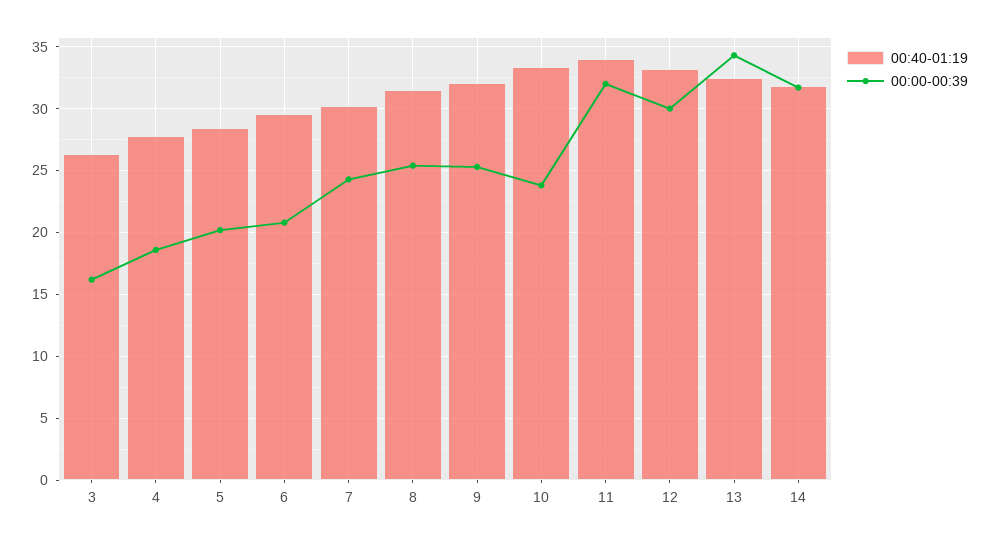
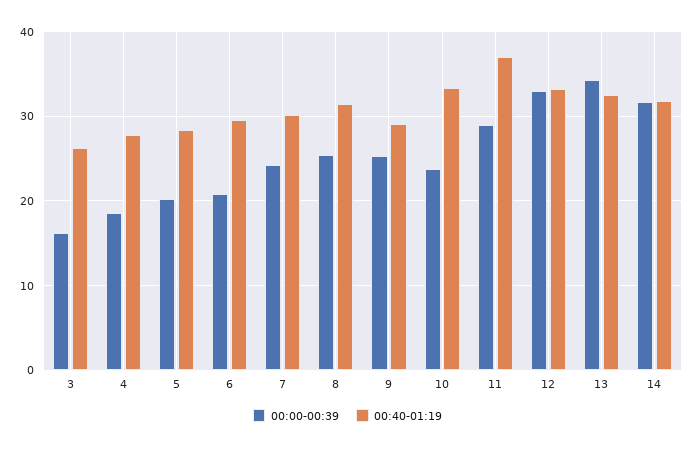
  {
    "00:40-01:19": {
      "3": 26.5,
      "4": 28,
      "5": 28.5,
      "6": 29.5,
      "7": 30,
      "8": 31.5,
-     "9": 32,
+     "9": 29,
      "10": 33.5,
-     "11": 34,
+     "11": 37,
      "12": 33,
      "13": 32.5,
      "14": 32
    },
    "00:00-00:39": {
      "3": 16,
      "4": 18.5,
      "5": 20,
      "6": 21,
      "7": 24.5,
      "8": 25.5,
      "9": 25.5,
      "10": 24,
-     "11": 32,
+     "11": 29,
-     "12": 30,
+     "12": 33,
      "13": 34.5,
      "14": 31.5
    }
  }

